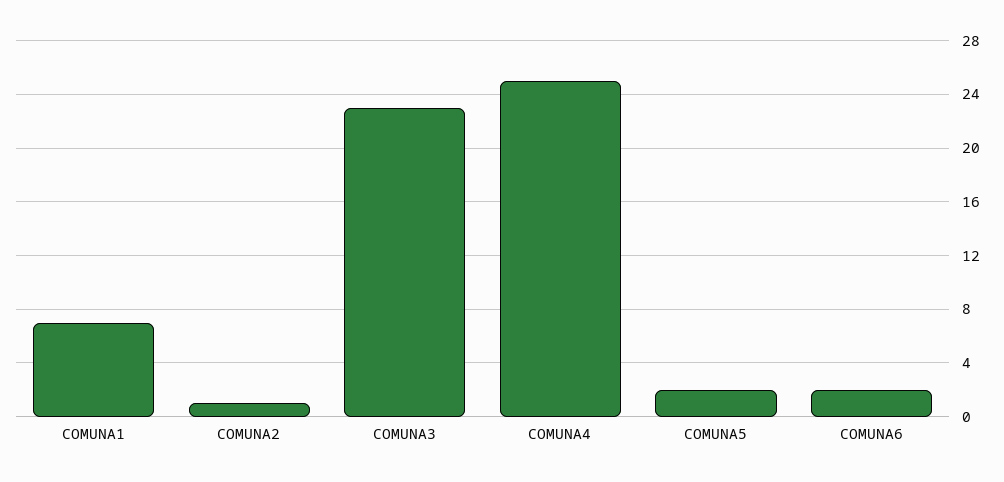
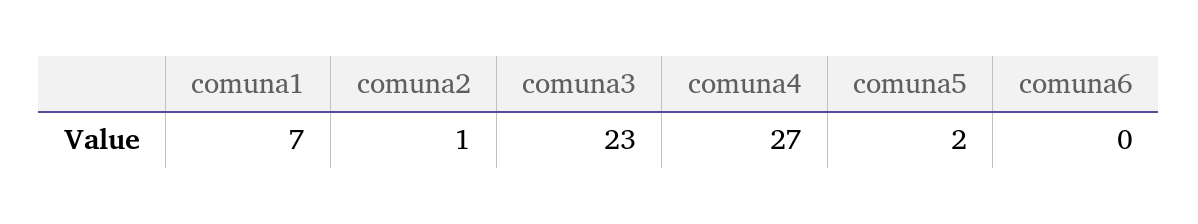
  {
    "COMUNA1": 7,
    "COMUNA2": 1,
    "COMUNA3": 23,
-   "COMUNA4": 25,
+   "COMUNA4": 27,
    "COMUNA5": 2,
-   "COMUNA6": 2
+   "COMUNA6": 0
  }

